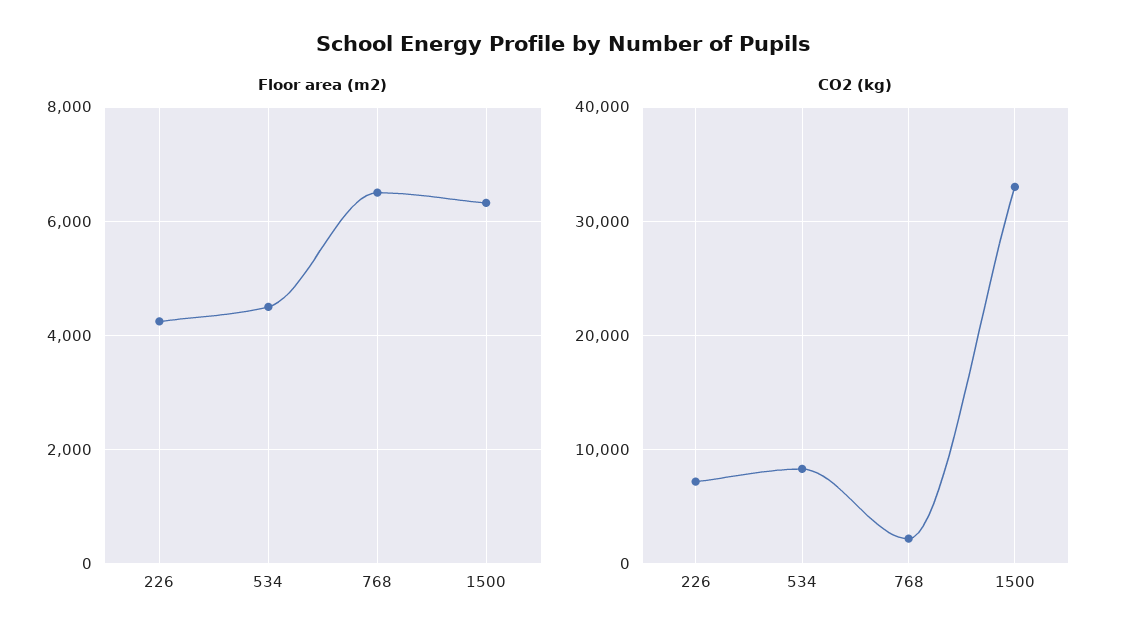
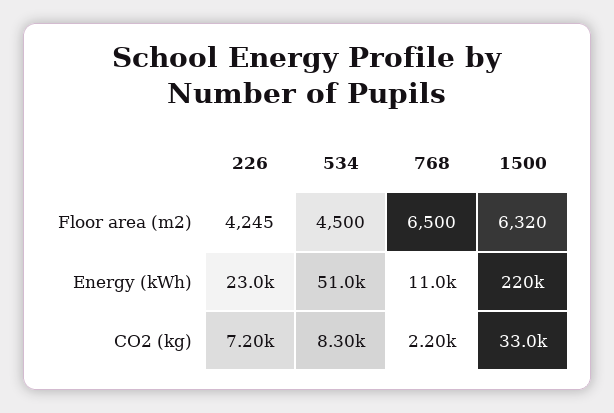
  {
    "Floor area (m2)": {
      "226": 4245,
      "534": 4500,
      "768": 6500,
      "1500": 6320
    },
    "CO2 (kg)": {
      "226": 7200,
      "534": 8300,
      "768": 2200,
      "1500": 33000
-   }
+   },
+   "Energy (kWh)": {
+     "226": 23000,
+     "534": 51000,
+     "768": 11000,
+     "1500": 220000
+   }
  }

